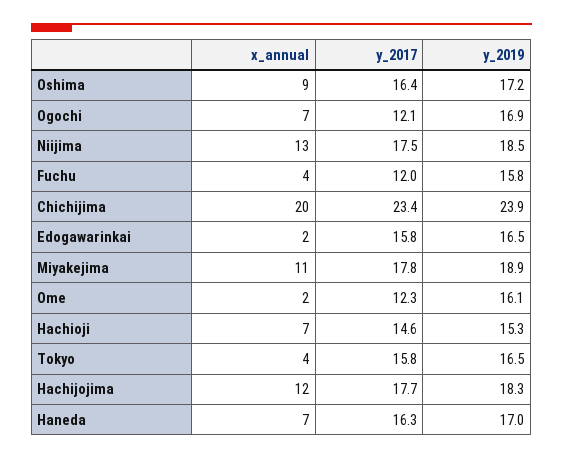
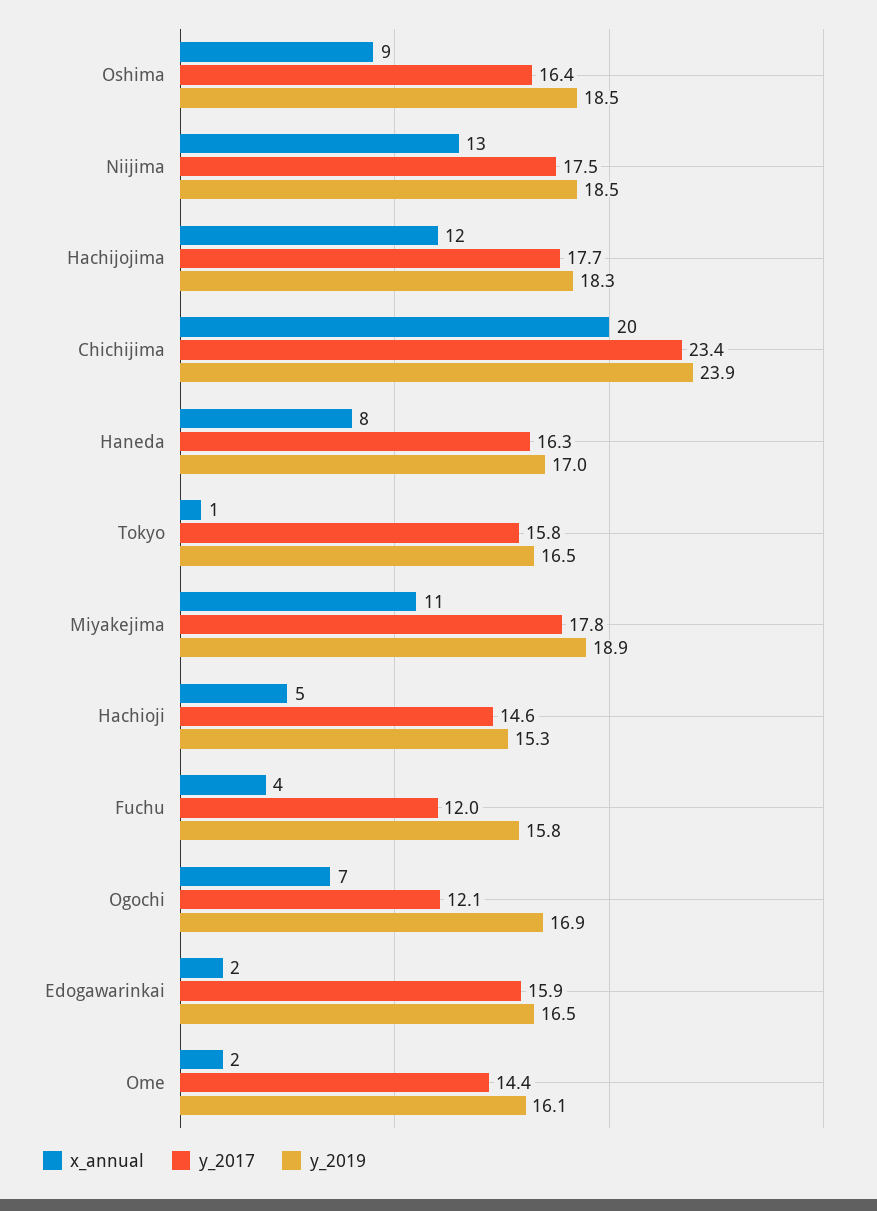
  {
    "x_annual": {
      "Oshima": 9,
      "Ogochi": 7,
      "Niijima": 13,
      "Fuchu": 4,
      "Chichijima": 20,
      "Edogawarinkai": 2,
      "Miyakejima": 11,
      "Ome": 2,
-     "Hachioji": 7,
+     "Hachioji": 5,
-     "Tokyo": 4,
+     "Tokyo": 1,
      "Hachijojima": 12,
-     "Haneda": 7
+     "Haneda": 8
    },
    "y_2017": {
      "Oshima": 16.4,
      "Ogochi": 12.1,
      "Niijima": 17.5,
      "Fuchu": 12,
      "Chichijima": 23.4,
-     "Edogawarinkai": 15.8,
+     "Edogawarinkai": 15.9,
      "Miyakejima": 17.8,
-     "Ome": 12.3,
+     "Ome": 14.4,
      "Hachioji": 14.6,
      "Tokyo": 15.8,
      "Hachijojima": 17.7,
      "Haneda": 16.3
    },
    "y_2019": {
-     "Oshima": 17.2,
+     "Oshima": 18.5,
      "Ogochi": 16.9,
      "Niijima": 18.5,
      "Fuchu": 15.8,
      "Chichijima": 23.9,
      "Edogawarinkai": 16.5,
      "Miyakejima": 18.9,
      "Ome": 16.1,
      "Hachioji": 15.3,
      "Tokyo": 16.5,
      "Hachijojima": 18.3,
      "Haneda": 17
    }
  }

